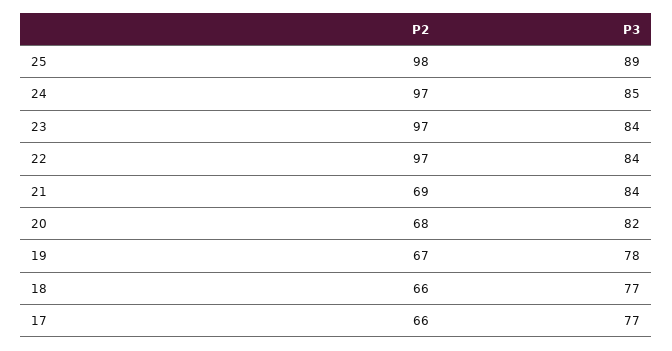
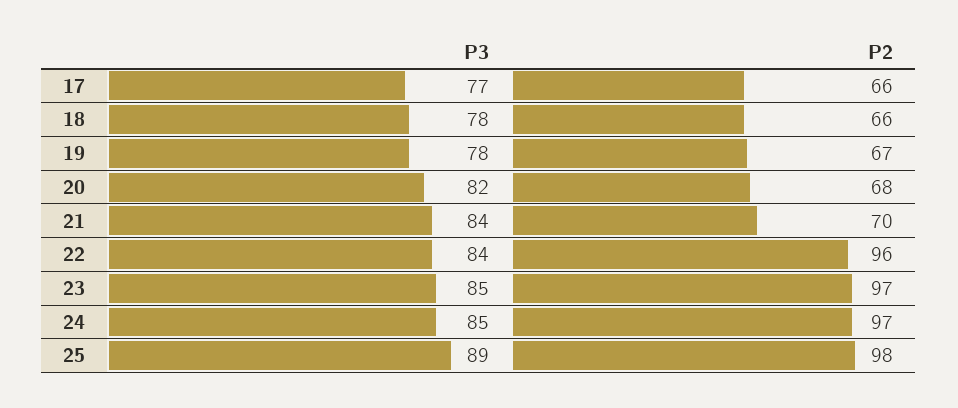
  {
    "P2": {
      "25": 98,
      "24": 97,
      "23": 97,
-     "22": 97,
+     "22": 96,
-     "21": 69,
+     "21": 70,
      "20": 68,
      "19": 67,
      "18": 66,
      "17": 66
    },
    "P3": {
      "25": 89,
      "24": 85,
-     "23": 84,
+     "23": 85,
      "22": 84,
      "21": 84,
      "20": 82,
      "19": 78,
-     "18": 77,
+     "18": 78,
      "17": 77
    }
  }

